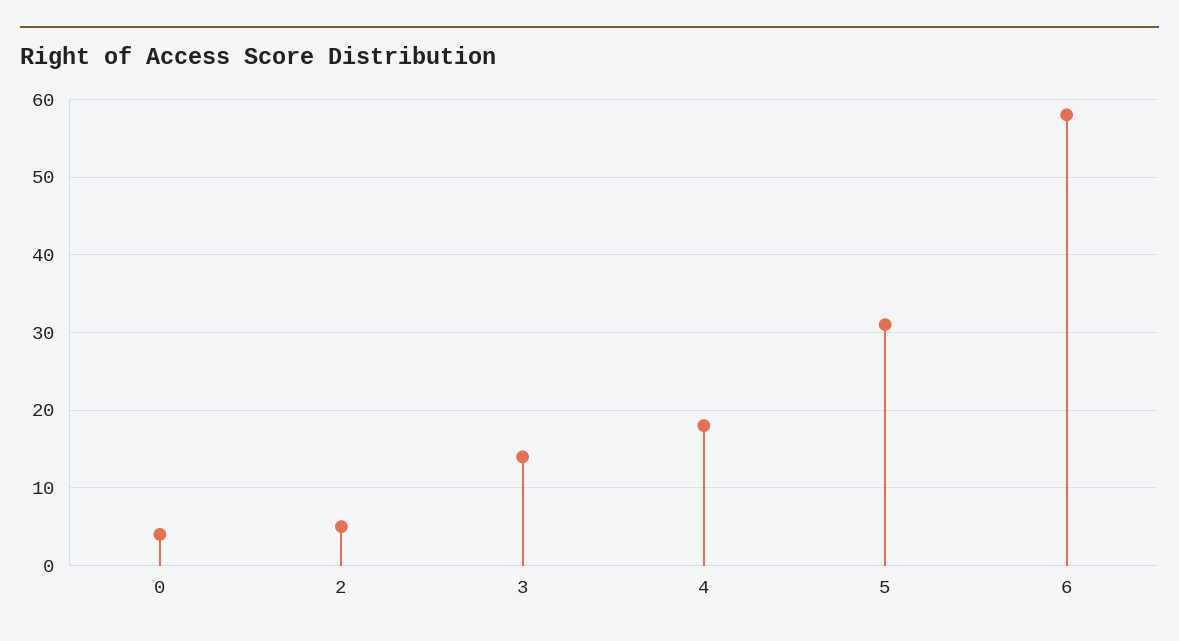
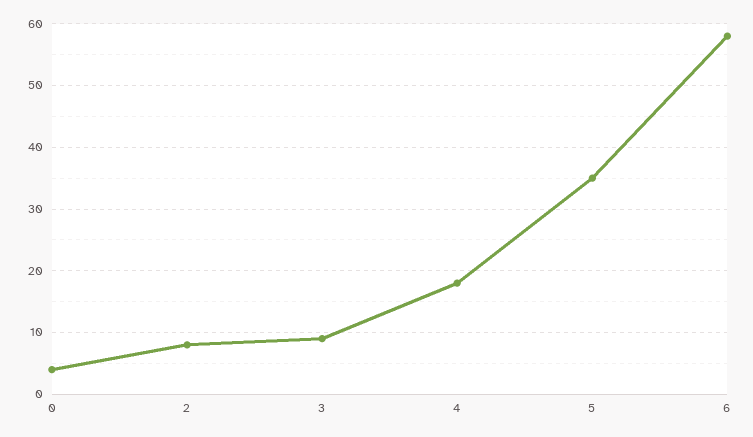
  {
    "0": 4,
-   "2": 5,
+   "2": 8,
-   "3": 14,
+   "3": 9,
    "4": 18,
-   "5": 31,
+   "5": 35,
    "6": 58
  }

